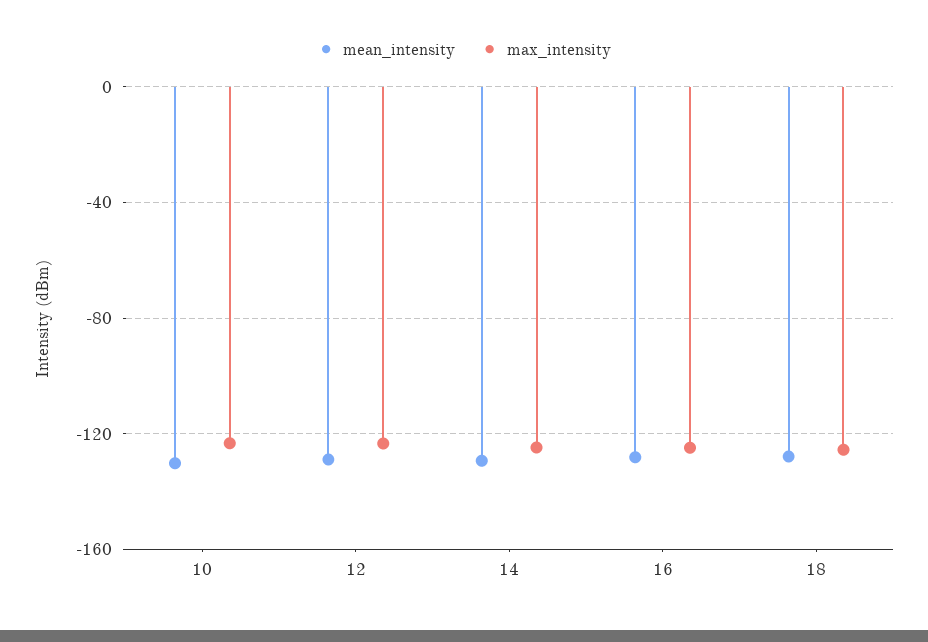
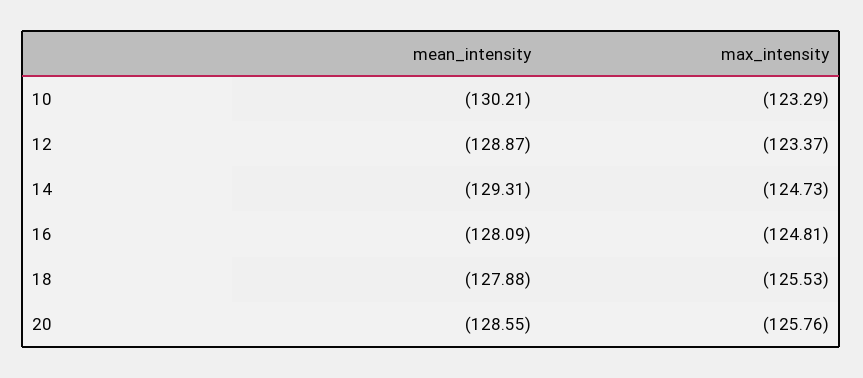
  {
    "mean_intensity": {
      "10": -130.21,
      "12": -128.87,
      "14": -129.31,
      "16": -128.09,
-     "18": -127.88
+     "18": -127.88,
+     "20": -128.55
    },
    "max_intensity": {
      "10": -123.29,
      "12": -123.37,
      "14": -124.73,
      "16": -124.81,
-     "18": -125.53
+     "18": -125.53,
+     "20": -125.76
    }
  }

